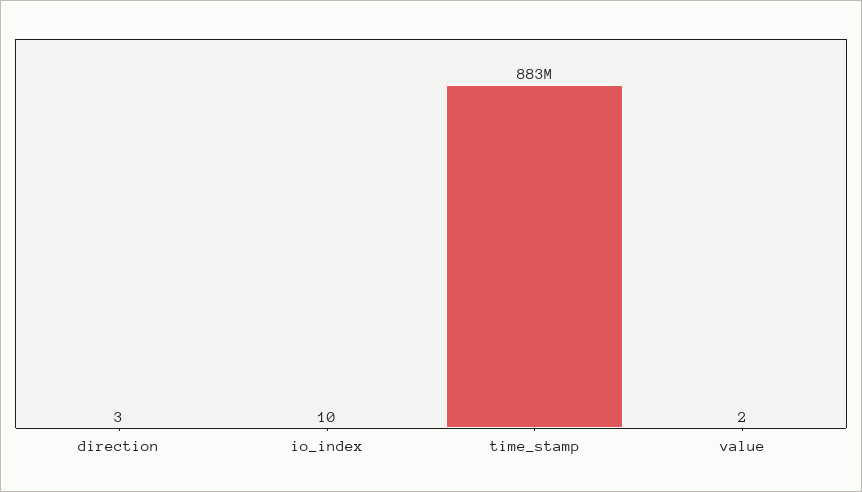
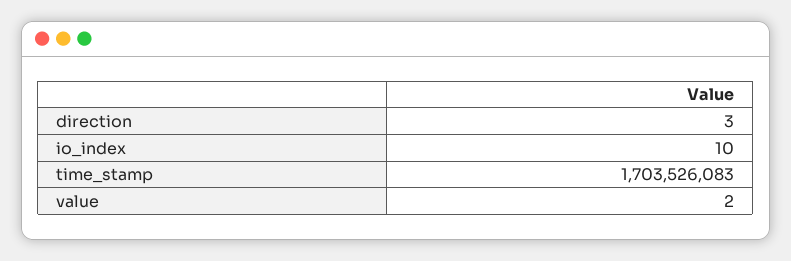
  {
    "direction": 3,
    "io_index": 10,
-   "time_stamp": 883000000,
+   "time_stamp": 1703526083,
    "value": 2
  }

